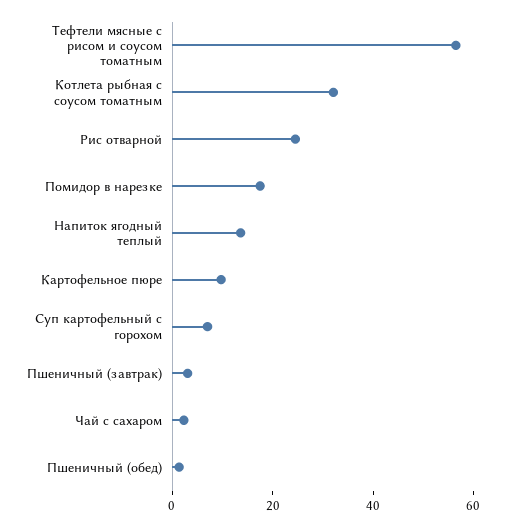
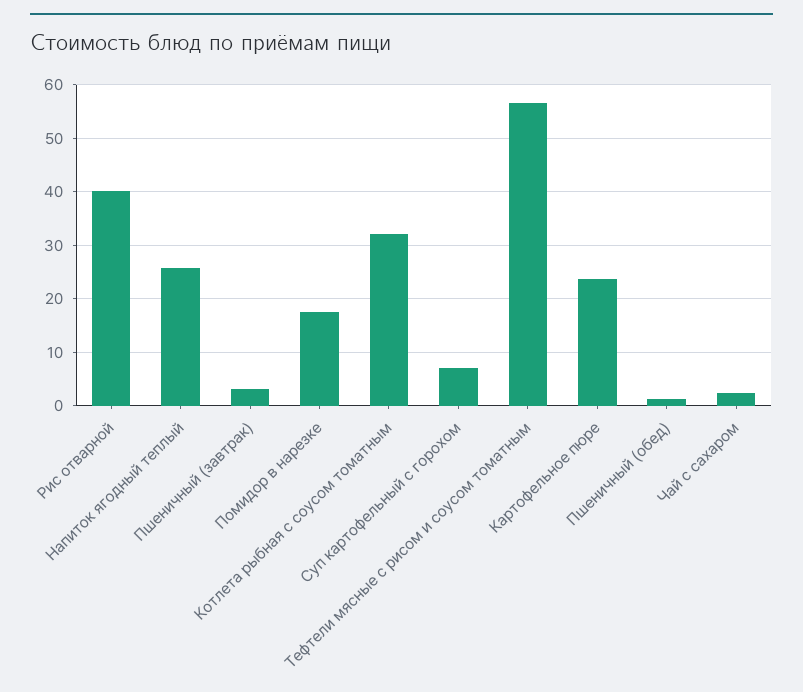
  {
    "Тефтели мясные с рисом и соусом томатным": 56,
    "Котлета рыбная с соусом томатным": 32,
-   "Рис отварной": 25,
+   "Рис отварной": 40,
    "Помидор в нарезке": 18,
-   "Напиток ягодный теплый": 15,
+   "Напиток ягодный теплый": 26,
-   "Картофельное пюре": 10,
+   "Картофельное пюре": 24,
    "Суп картофельный с горохом": 8,
    "Пшеничный (завтрак)": 4,
    "Чай с сахаром": 2,
    "Пшеничный (обед)": 2
  }

